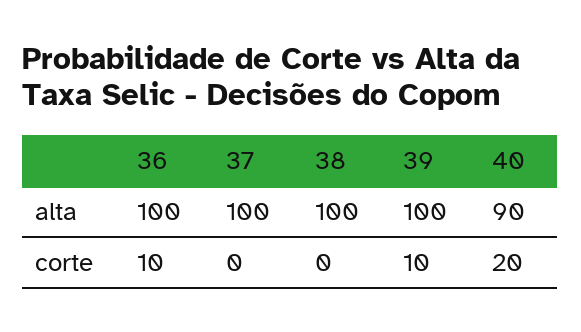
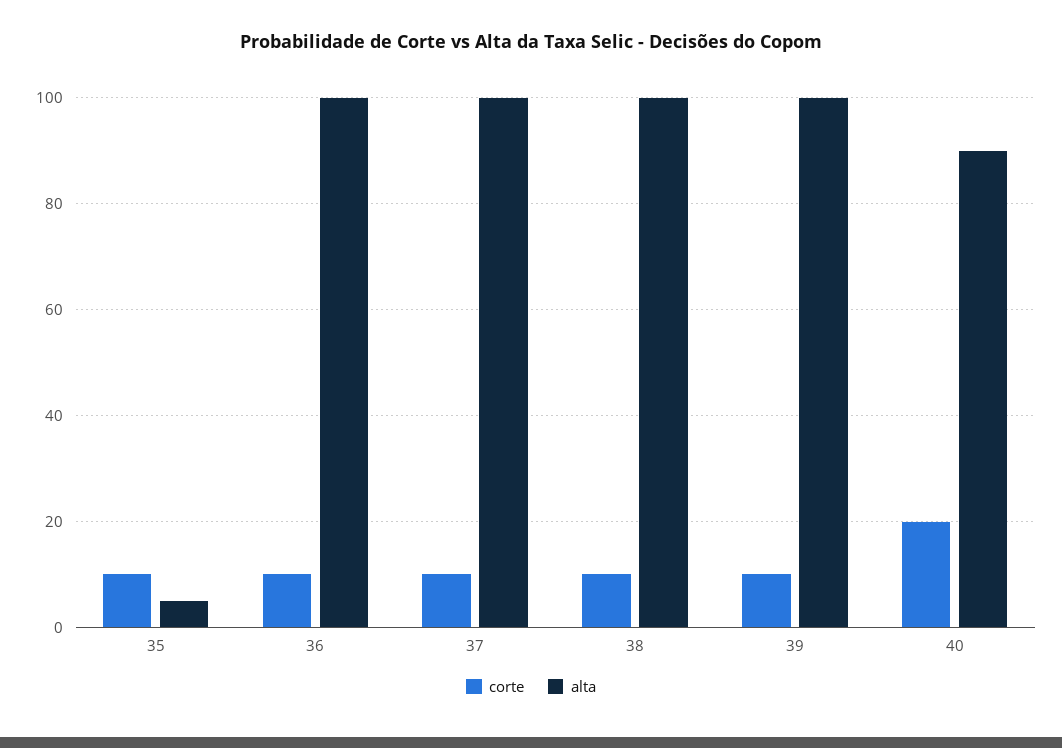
  {
    "alta": {
      "36": 100,
      "37": 100,
      "38": 100,
      "39": 100,
-     "40": 90
+     "40": 90,
+     "35": 5
    },
    "corte": {
      "36": 10,
-     "37": 0,
+     "37": 10,
-     "38": 0,
+     "38": 10,
      "39": 10,
-     "40": 20
+     "40": 20,
+     "35": 10
    }
  }

